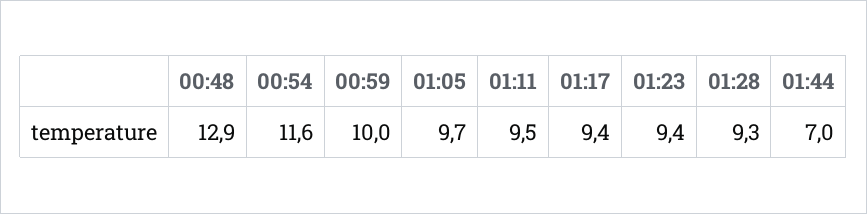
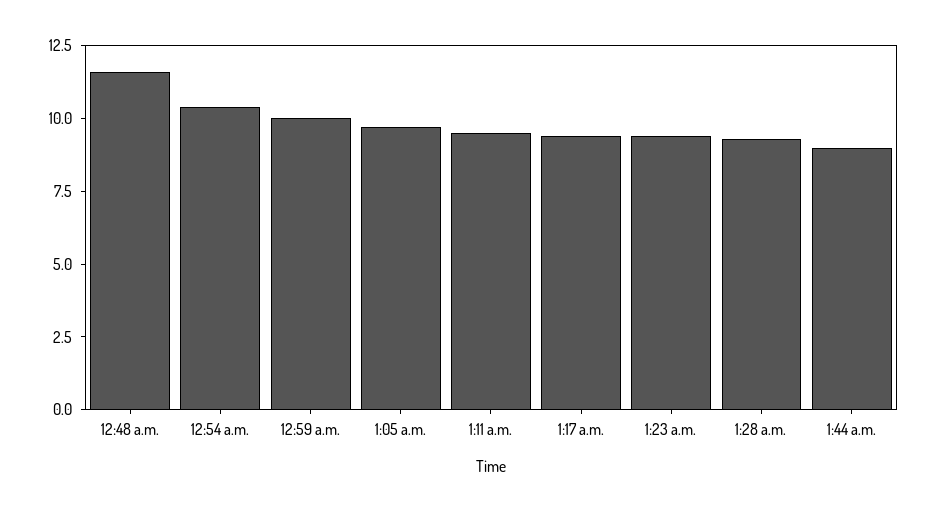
  {
-   "00:48": 12.9,
+   "00:48": 11.5,
-   "00:54": 11.6,
+   "00:54": 10.5,
    "00:59": 10,
    "01:05": 9.7,
    "01:11": 9.5,
    "01:17": 9.4,
    "01:23": 9.4,
    "01:28": 9.3,
-   "01:44": 7
+   "01:44": 9
  }

